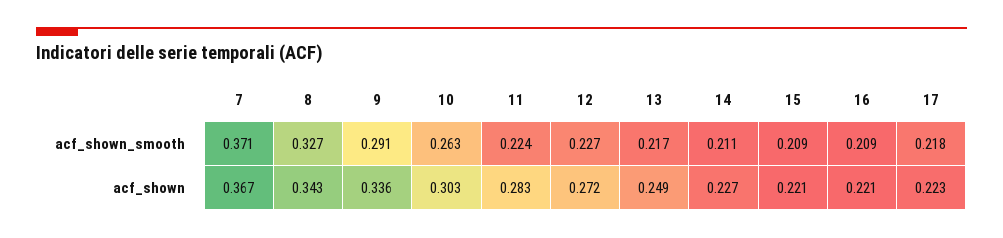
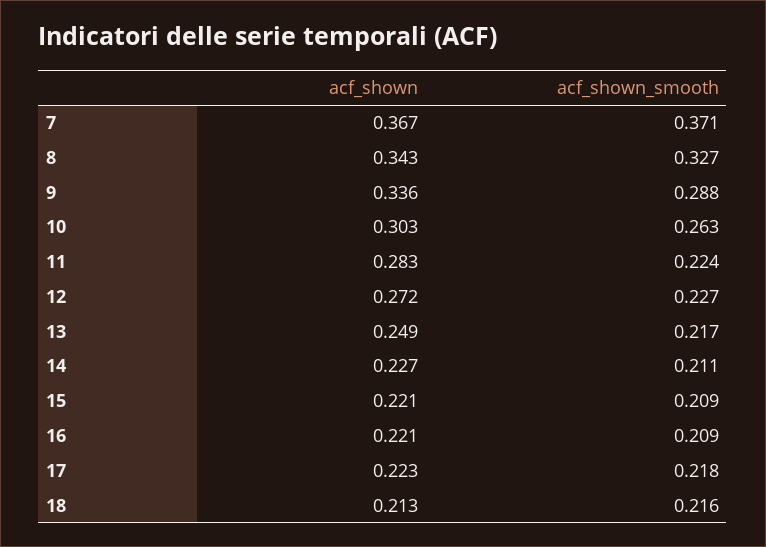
  {
    "7": {
      "acf_shown_smooth": 0.371,
      "acf_shown": 0.367
    },
    "8": {
      "acf_shown_smooth": 0.327,
      "acf_shown": 0.343
    },
    "9": {
-     "acf_shown_smooth": 0.291,
+     "acf_shown_smooth": 0.288,
      "acf_shown": 0.336
    },
    "10": {
      "acf_shown_smooth": 0.263,
      "acf_shown": 0.303
    },
    "11": {
      "acf_shown_smooth": 0.224,
      "acf_shown": 0.283
    },
    "12": {
      "acf_shown_smooth": 0.227,
      "acf_shown": 0.272
    },
    "13": {
      "acf_shown_smooth": 0.217,
      "acf_shown": 0.249
    },
    "14": {
      "acf_shown_smooth": 0.211,
      "acf_shown": 0.227
    },
    "15": {
      "acf_shown_smooth": 0.209,
      "acf_shown": 0.221
    },
    "16": {
      "acf_shown_smooth": 0.209,
      "acf_shown": 0.221
    },
    "17": {
      "acf_shown_smooth": 0.218,
      "acf_shown": 0.223
-   }
+   },
+   "18": {
+     "acf_shown": 0.213,
+     "acf_shown_smooth": 0.216
+   }
  }

